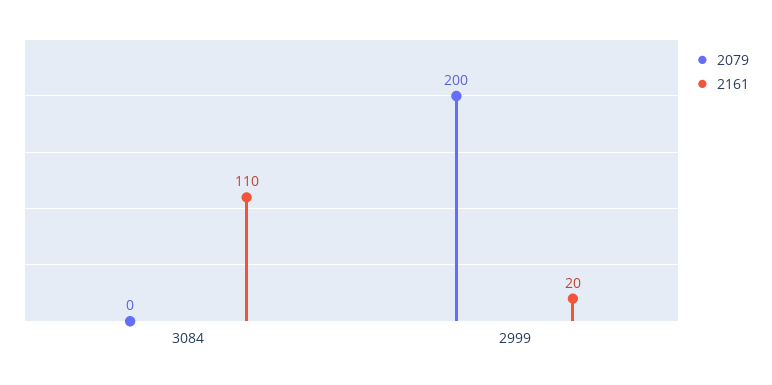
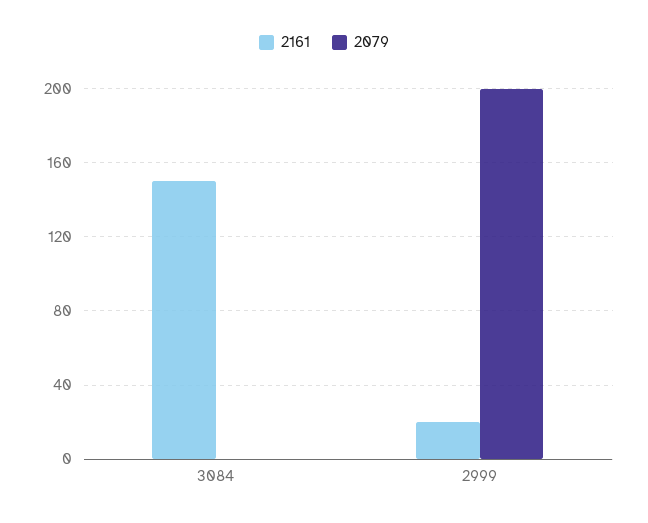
  {
    "2079": {
      "3084": 0,
      "2999": 200
    },
    "2161": {
-     "3084": 110,
+     "3084": 150,
      "2999": 20
    }
  }

